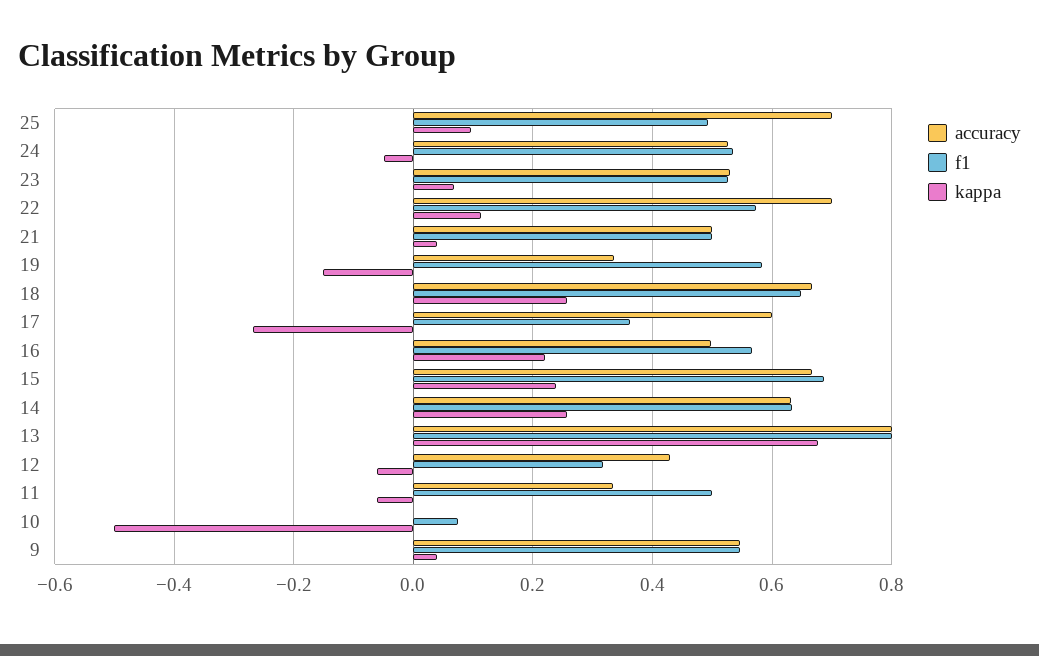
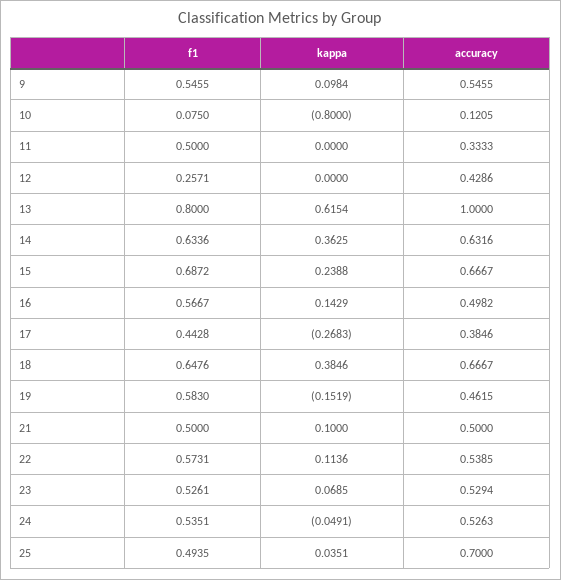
  {
    "accuracy": {
      "25": 0.7,
      "24": 0.5263,
      "23": 0.5294,
-     "22": 0.7,
+     "22": 0.5385,
      "21": 0.5,
-     "19": 0.34,
+     "19": 0.4615,
      "18": 0.6667,
-     "17": 0.6,
+     "17": 0.3846,
      "16": 0.4982,
      "15": 0.6667,
      "14": 0.6316,
-     "13": 0.8,
+     "13": 1,
      "12": 0.4286,
      "11": 0.3333,
-     "10": 0,
+     "10": 0.1205,
      "9": 0.5455
    },
    "f1": {
      "25": 0.4935,
      "24": 0.5351,
      "23": 0.5261,
      "22": 0.5731,
      "21": 0.5,
      "19": 0.583,
      "18": 0.6476,
-     "17": 0.36,
+     "17": 0.4428,
      "16": 0.5667,
      "15": 0.6872,
      "14": 0.6336,
      "13": 0.8,
-     "12": 0.32,
+     "12": 0.2571,
      "11": 0.5,
      "10": 0.075,
      "9": 0.5455
    },
    "kappa": {
-     "25": 0.1,
+     "25": 0.0351,
      "24": -0.0491,
      "23": 0.0685,
      "22": 0.1136,
-     "21": 0.04,
+     "21": 0.1,
      "19": -0.1519,
-     "18": 0.26,
+     "18": 0.3846,
      "17": -0.2683,
-     "16": 0.22,
+     "16": 0.1429,
      "15": 0.2388,
-     "14": 0.26,
+     "14": 0.3625,
-     "13": 0.68,
+     "13": 0.6154,
-     "12": -0.06,
+     "12": 0,
-     "11": -0.06,
+     "11": 0,
-     "10": -0.5,
+     "10": -0.8,
-     "9": 0.04
+     "9": 0.0984
    }
  }

